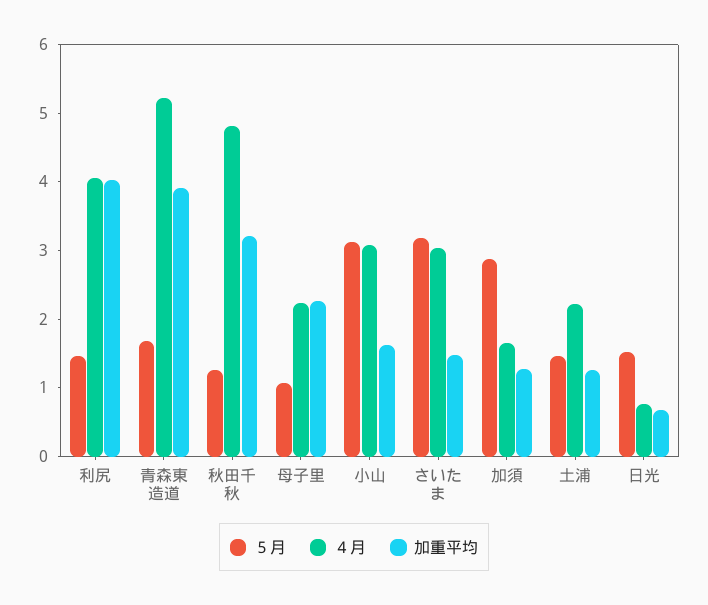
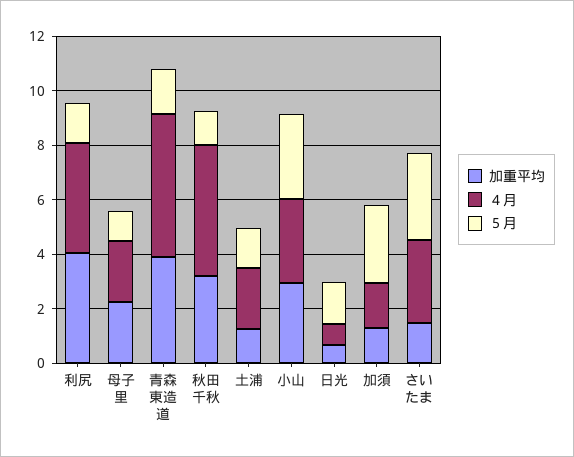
  {
    "５月": {
      "利尻": 1.4,
      "青森東造道": 1.6,
      "秋田千秋": 1.2,
      "母子里": 1,
      "小山": 3.2,
      "さいたま": 3.2,
      "加須": 2.8,
      "土浦": 1.4,
      "日光": 1.6
    },
    "４月": {
      "利尻": 4,
      "青森東造道": 5.2,
      "秋田千秋": 4.8,
      "母子里": 2.2,
      "小山": 3,
      "さいたま": 3,
      "加須": 1.6,
      "土浦": 2.2,
      "日光": 0.8
    },
    "加重平均": {
      "利尻": 4,
      "青森東造道": 4,
      "秋田千秋": 3.2,
      "母子里": 2.2,
-     "小山": 1.6,
+     "小山": 3,
      "さいたま": 1.4,
      "加須": 1.2,
      "土浦": 1.2,
      "日光": 0.6
    }
  }

